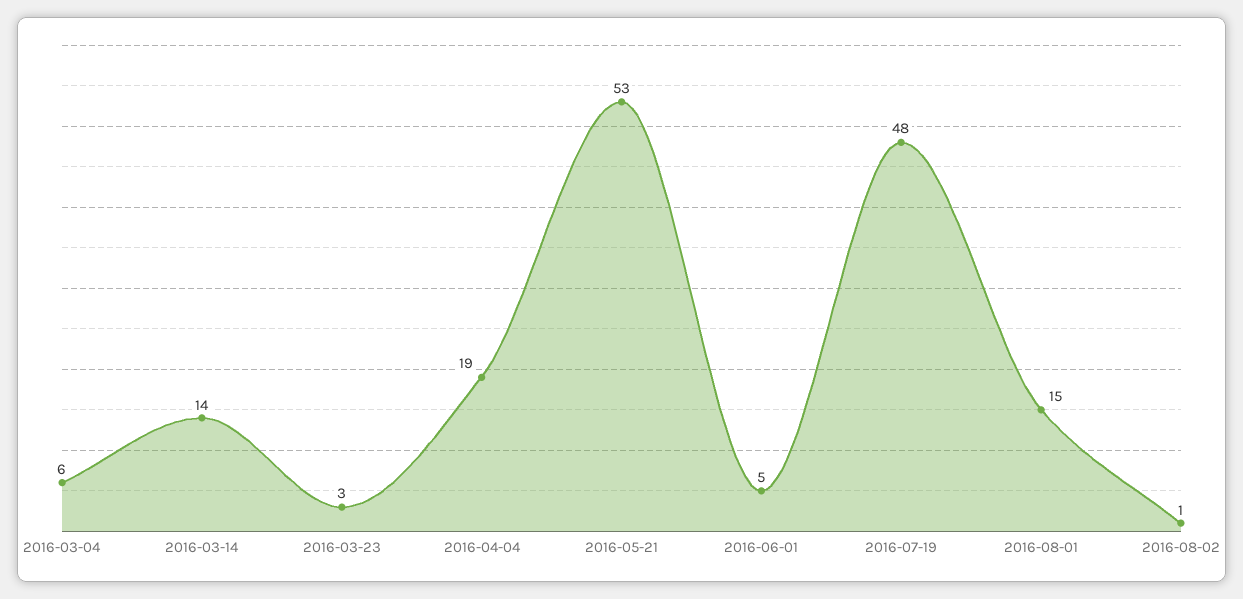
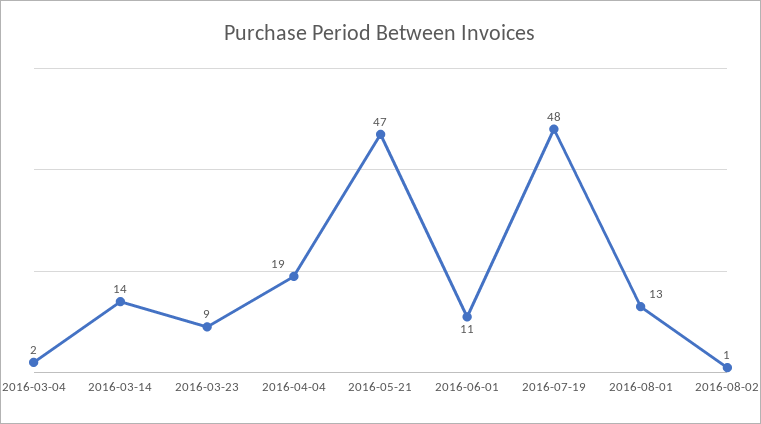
  {
-   "2016-03-04": 6,
+   "2016-03-04": 2,
    "2016-03-14": 14,
-   "2016-03-23": 3,
+   "2016-03-23": 9,
    "2016-04-04": 19,
-   "2016-05-21": 53,
+   "2016-05-21": 47,
-   "2016-06-01": 5,
+   "2016-06-01": 11,
    "2016-07-19": 48,
-   "2016-08-01": 15,
+   "2016-08-01": 13,
    "2016-08-02": 1
  }

